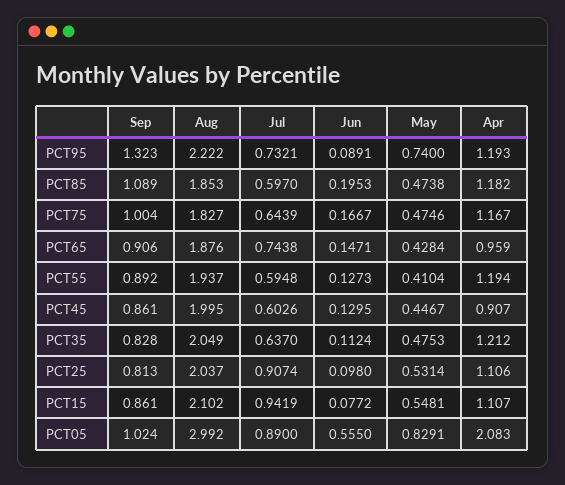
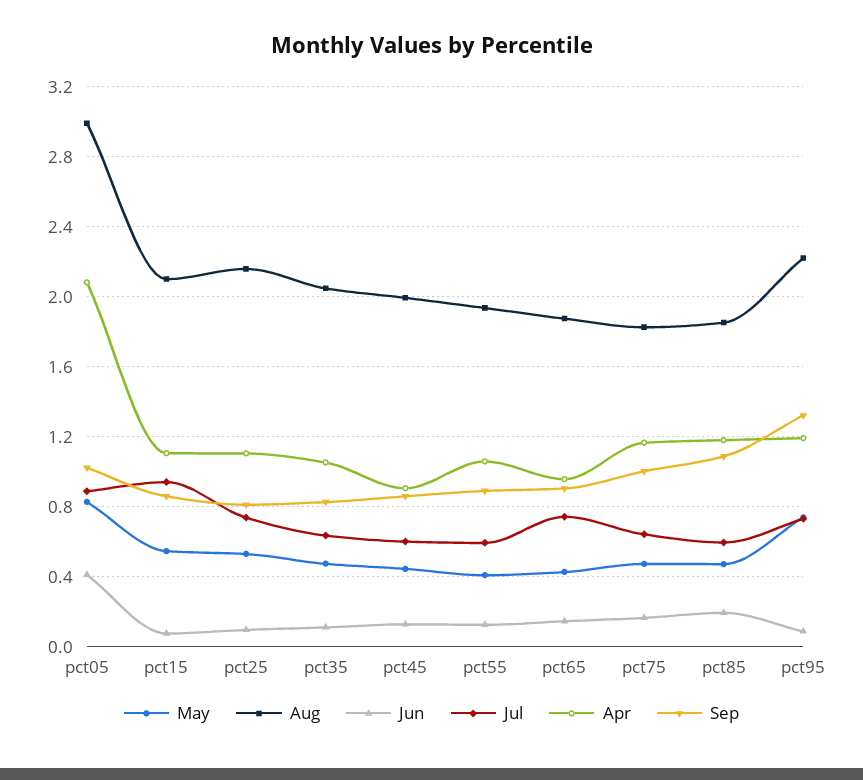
  {
    "Sep": {
      "PCT95": 1.323,
      "PCT85": 1.089,
      "PCT75": 1.004,
      "PCT65": 0.906,
      "PCT55": 0.892,
      "PCT45": 0.861,
      "PCT35": 0.828,
      "PCT25": 0.813,
      "PCT15": 0.861,
      "PCT05": 1.024
    },
    "Aug": {
      "PCT95": 2.222,
      "PCT85": 1.853,
      "PCT75": 1.827,
      "PCT65": 1.876,
      "PCT55": 1.937,
      "PCT45": 1.995,
      "PCT35": 2.049,
-     "PCT25": 2.037,
+     "PCT25": 2.15,
      "PCT15": 2.102,
      "PCT05": 2.992
    },
    "Jul": {
      "PCT95": 0.7321,
      "PCT85": 0.597,
      "PCT75": 0.6439,
      "PCT65": 0.7438,
      "PCT55": 0.5948,
      "PCT45": 0.6026,
      "PCT35": 0.637,
-     "PCT25": 0.9074,
+     "PCT25": 0.75,
      "PCT15": 0.9419,
      "PCT05": 0.89
    },
    "Jun": {
      "PCT95": 0.0891,
      "PCT85": 0.1953,
      "PCT75": 0.1667,
      "PCT65": 0.1471,
      "PCT55": 0.1273,
      "PCT45": 0.1295,
      "PCT35": 0.1124,
      "PCT25": 0.098,
      "PCT15": 0.0772,
-     "PCT05": 0.555
+     "PCT05": 0.4
    },
    "May": {
      "PCT95": 0.74,
      "PCT85": 0.4738,
      "PCT75": 0.4746,
      "PCT65": 0.4284,
      "PCT55": 0.4104,
      "PCT45": 0.4467,
      "PCT35": 0.4753,
      "PCT25": 0.5314,
      "PCT15": 0.5481,
      "PCT05": 0.8291
    },
    "Apr": {
      "PCT95": 1.193,
      "PCT85": 1.182,
      "PCT75": 1.167,
      "PCT65": 0.959,
-     "PCT55": 1.194,
+     "PCT55": 1.05,
      "PCT45": 0.907,
-     "PCT35": 1.212,
+     "PCT35": 1.05,
      "PCT25": 1.106,
      "PCT15": 1.107,
      "PCT05": 2.083
    }
  }

